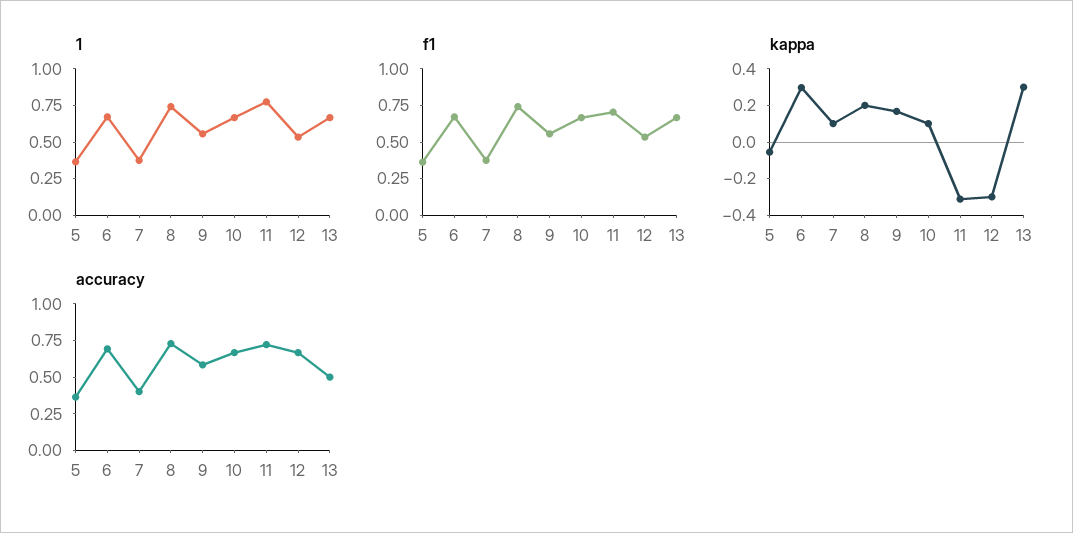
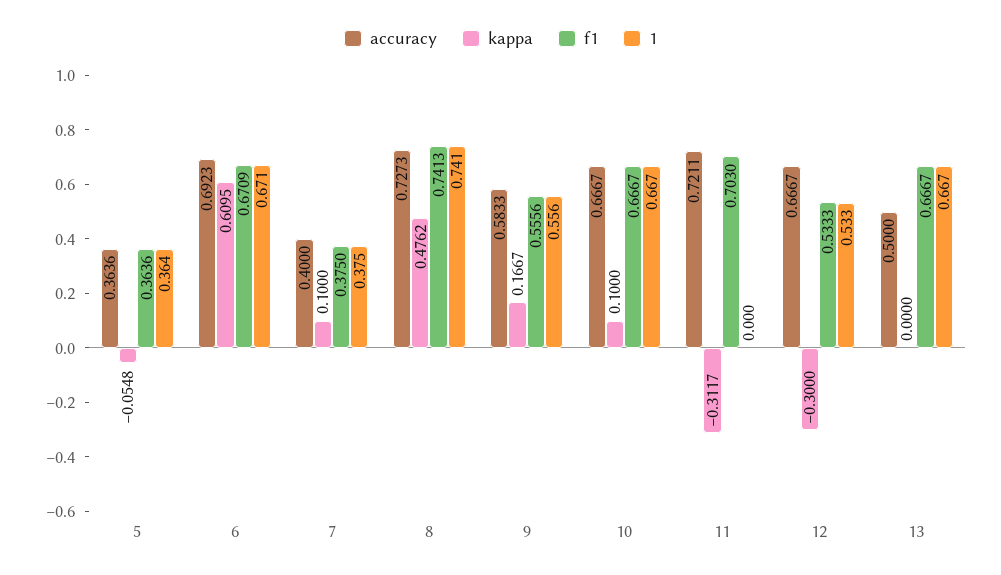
  {
    "1": {
      "5": 0.364,
      "6": 0.671,
      "7": 0.375,
      "8": 0.741,
      "9": 0.556,
      "10": 0.667,
-     "11": 0.75,
+     "11": 0,
      "12": 0.533,
      "13": 0.667
    },
    "f1": {
      "5": 0.3636,
      "6": 0.6709,
      "7": 0.375,
      "8": 0.7413,
      "9": 0.5556,
      "10": 0.6667,
      "11": 0.703,
      "12": 0.5333,
      "13": 0.6667
    },
    "kappa": {
      "5": -0.0548,
-     "6": 0.3,
+     "6": 0.6095,
      "7": 0.1,
-     "8": 0.2,
+     "8": 0.4762,
      "9": 0.1667,
      "10": 0.1,
      "11": -0.3117,
      "12": -0.3,
-     "13": 0.3
+     "13": 0
    },
    "accuracy": {
      "5": 0.3636,
      "6": 0.6923,
      "7": 0.4,
      "8": 0.7273,
      "9": 0.5833,
      "10": 0.6667,
      "11": 0.7211,
      "12": 0.6667,
      "13": 0.5
    }
  }

